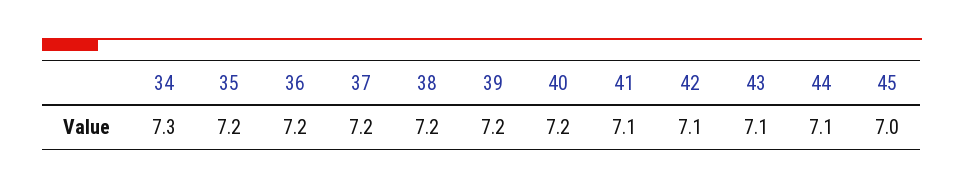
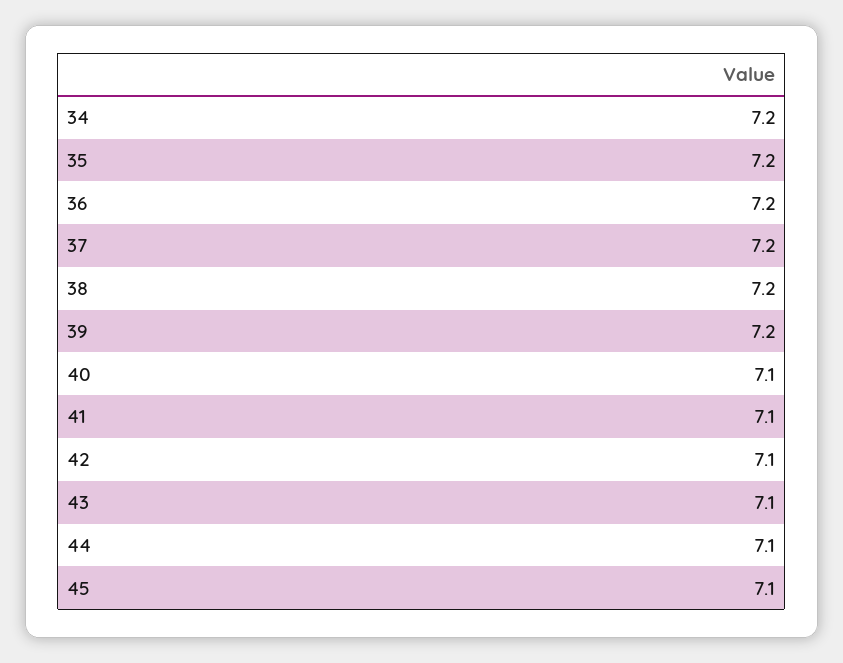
  {
-   "34": 7.3,
+   "34": 7.2,
    "35": 7.2,
    "36": 7.2,
    "37": 7.2,
    "38": 7.2,
    "39": 7.2,
-   "40": 7.2,
+   "40": 7.1,
    "41": 7.1,
    "42": 7.1,
    "43": 7.1,
    "44": 7.1,
-   "45": 7
+   "45": 7.1
  }

